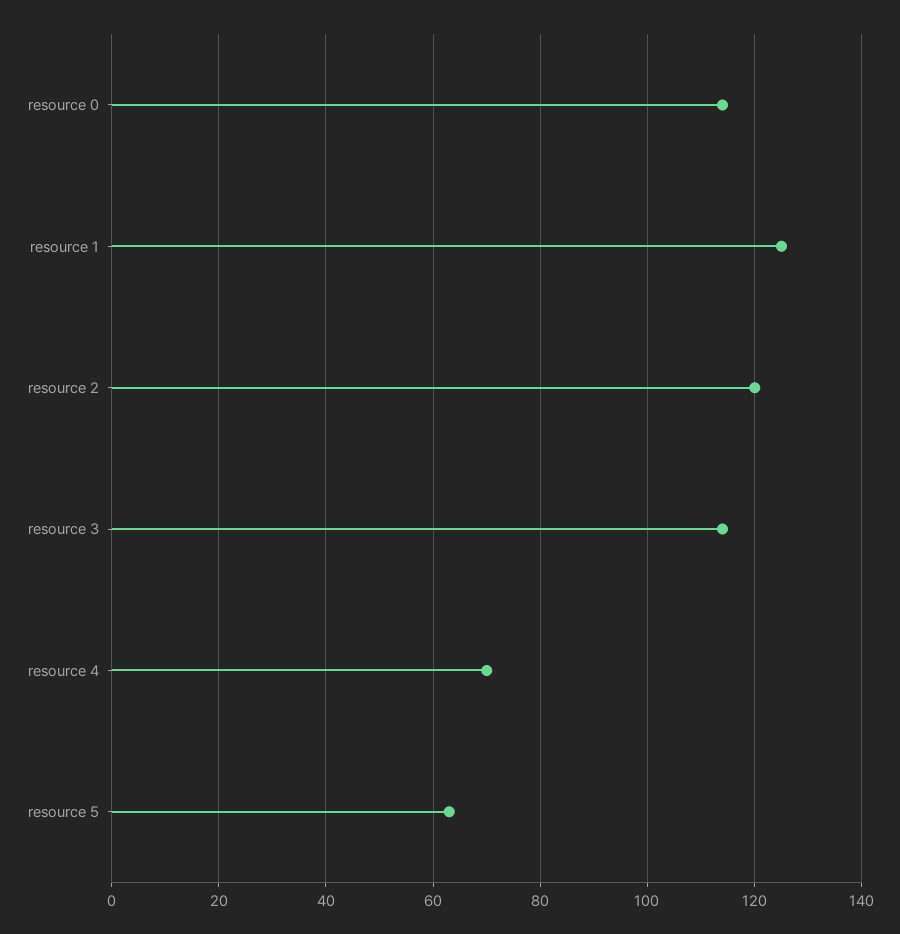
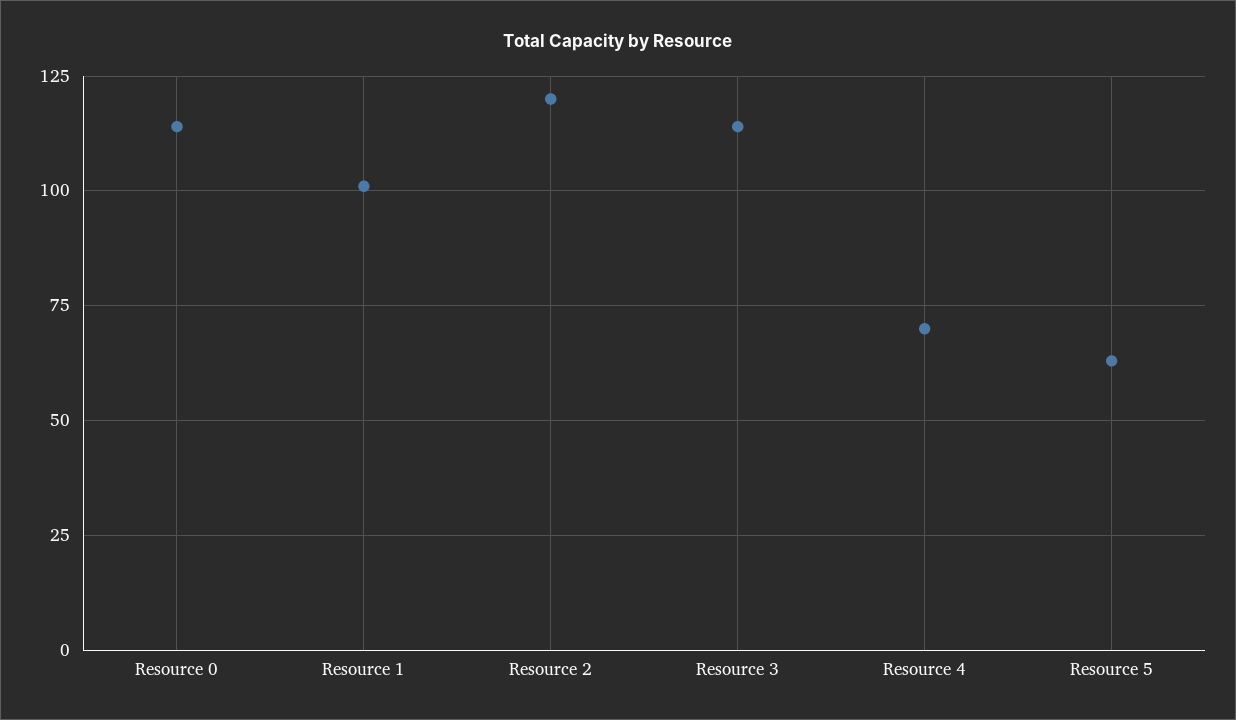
  {
    "resource 0": 115,
-   "resource 1": 125,
+   "resource 1": 100,
    "resource 2": 120,
    "resource 3": 115,
    "resource 4": 70,
    "resource 5": 65
  }

